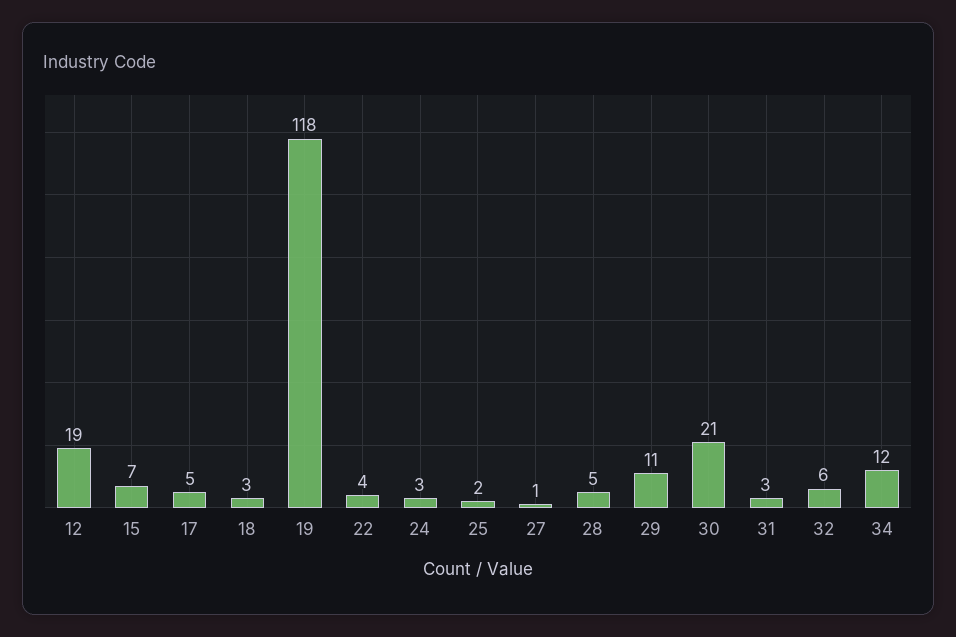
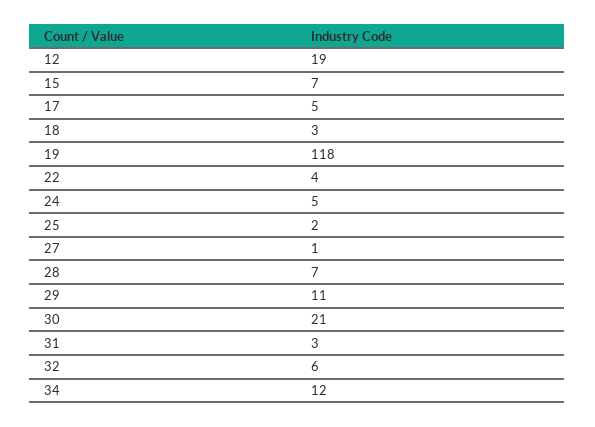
  {
    "12": 19,
    "15": 7,
    "17": 5,
    "18": 3,
    "19": 118,
    "22": 4,
-   "24": 3,
+   "24": 5,
    "25": 2,
    "27": 1,
-   "28": 5,
+   "28": 7,
    "29": 11,
    "30": 21,
    "31": 3,
    "32": 6,
    "34": 12
  }

